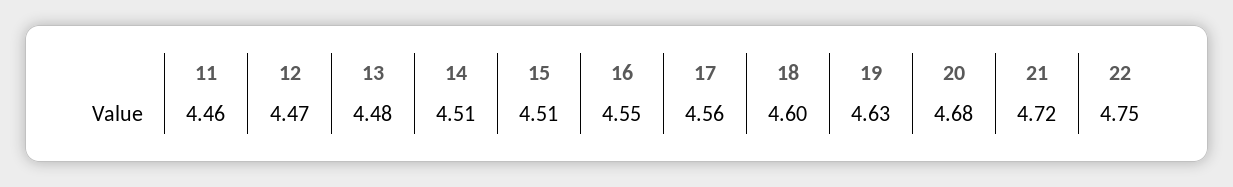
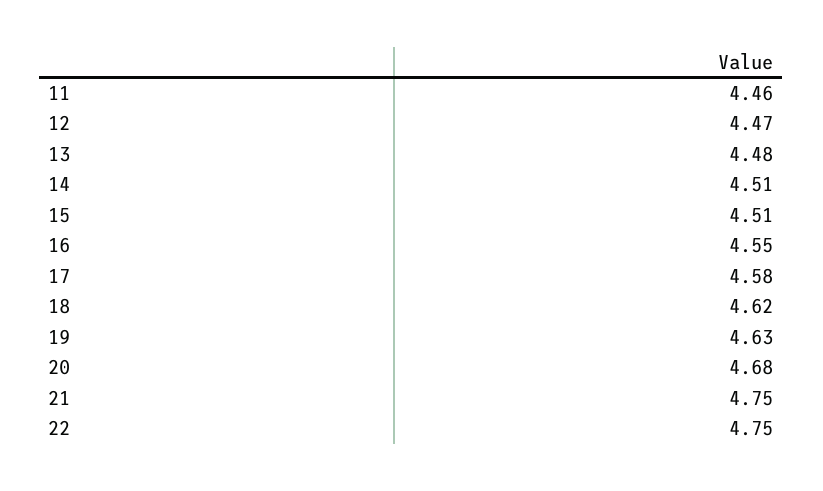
  {
    "11": 4.46,
    "12": 4.47,
    "13": 4.48,
    "14": 4.51,
    "15": 4.51,
    "16": 4.55,
-   "17": 4.56,
+   "17": 4.58,
-   "18": 4.6,
+   "18": 4.62,
    "19": 4.63,
    "20": 4.68,
-   "21": 4.72,
+   "21": 4.75,
    "22": 4.75
  }

